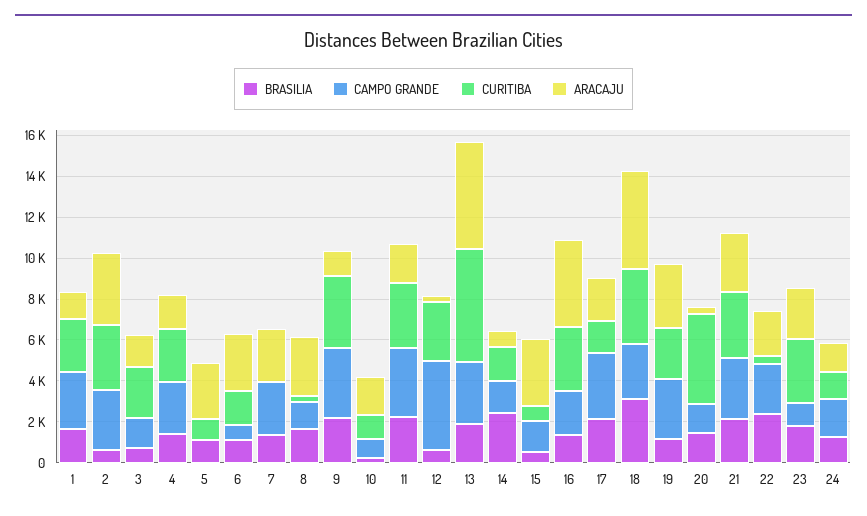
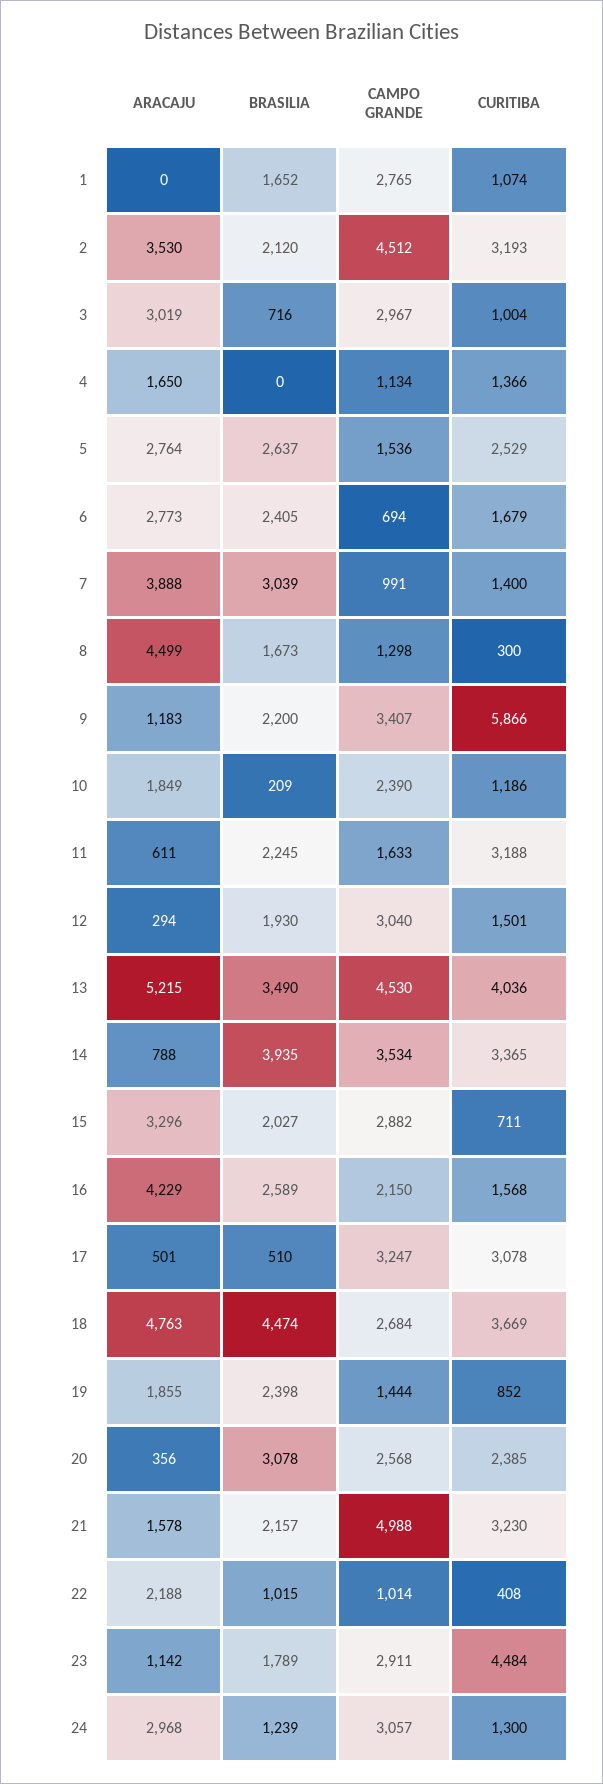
  {
    "BRASILIA": {
      "1": 1652,
-     "2": 500,
+     "2": 2120,
      "3": 716,
-     "4": 1500,
+     "4": 0,
-     "5": 1000,
+     "5": 2637,
-     "6": 1000,
+     "6": 2405,
-     "7": 1500,
+     "7": 3039,
      "8": 1673,
      "9": 2200,
      "10": 209,
      "11": 2245,
-     "12": 500,
+     "12": 1930,
-     "13": 2000,
+     "13": 3490,
-     "14": 2500,
+     "14": 3935,
-     "15": 500,
+     "15": 2027,
-     "16": 1500,
+     "16": 2589,
-     "17": 2000,
+     "17": 510,
-     "18": 3000,
+     "18": 4474,
-     "19": 1000,
+     "19": 2398,
-     "20": 1500,
+     "20": 3078,
      "21": 2157,
-     "22": 2500,
+     "22": 1015,
      "23": 1789,
      "24": 1239
    },
    "CAMPO GRANDE": {
      "1": 2765,
-     "2": 3000,
+     "2": 4512,
-     "3": 1500,
+     "3": 2967,
-     "4": 2500,
+     "4": 1134,
-     "5": 0,
+     "5": 1536,
      "6": 694,
-     "7": 2500,
+     "7": 991,
      "8": 1298,
      "9": 3407,
-     "10": 1000,
+     "10": 2390,
-     "11": 3500,
+     "11": 1633,
-     "12": 4500,
+     "12": 3040,
-     "13": 3000,
+     "13": 4530,
-     "14": 1500,
+     "14": 3534,
-     "15": 1500,
+     "15": 2882,
      "16": 2150,
      "17": 3247,
      "18": 2684,
-     "19": 3000,
+     "19": 1444,
-     "20": 1500,
+     "20": 2568,
-     "21": 3000,
+     "21": 4988,
-     "22": 2500,
+     "22": 1014,
-     "23": 1000,
+     "23": 2911,
-     "24": 2000
+     "24": 3057
    },
    "CURITIBA": {
-     "1": 2500,
+     "1": 1074,
      "2": 3193,
-     "3": 2500,
+     "3": 1004,
-     "4": 2500,
+     "4": 1366,
-     "5": 1000,
+     "5": 2529,
      "6": 1679,
-     "7": 0,
+     "7": 1400,
      "8": 300,
-     "9": 3500,
+     "9": 5866,
      "10": 1186,
      "11": 3188,
-     "12": 3000,
+     "12": 1501,
-     "13": 5500,
+     "13": 4036,
-     "14": 1500,
+     "14": 3365,
      "15": 711,
-     "16": 3000,
+     "16": 1568,
-     "17": 1500,
+     "17": 3078,
      "18": 3669,
-     "19": 2500,
+     "19": 852,
-     "20": 4500,
+     "20": 2385,
      "21": 3230,
      "22": 408,
-     "23": 3000,
+     "23": 4484,
      "24": 1300
    },
    "ARACAJU": {
-     "1": 1500,
+     "1": 0,
      "2": 3530,
-     "3": 1500,
+     "3": 3019,
      "4": 1650,
      "5": 2764,
      "6": 2773,
-     "7": 2500,
+     "7": 3888,
-     "8": 3000,
+     "8": 4499,
      "9": 1183,
      "10": 1849,
-     "11": 2000,
+     "11": 611,
      "12": 294,
      "13": 5215,
      "14": 788,
      "15": 3296,
      "16": 4229,
-     "17": 2000,
+     "17": 501,
      "18": 4763,
-     "19": 3000,
+     "19": 1855,
      "20": 356,
-     "21": 3000,
+     "21": 1578,
      "22": 2188,
-     "23": 2500,
+     "23": 1142,
-     "24": 1500
+     "24": 2968
    }
  }

